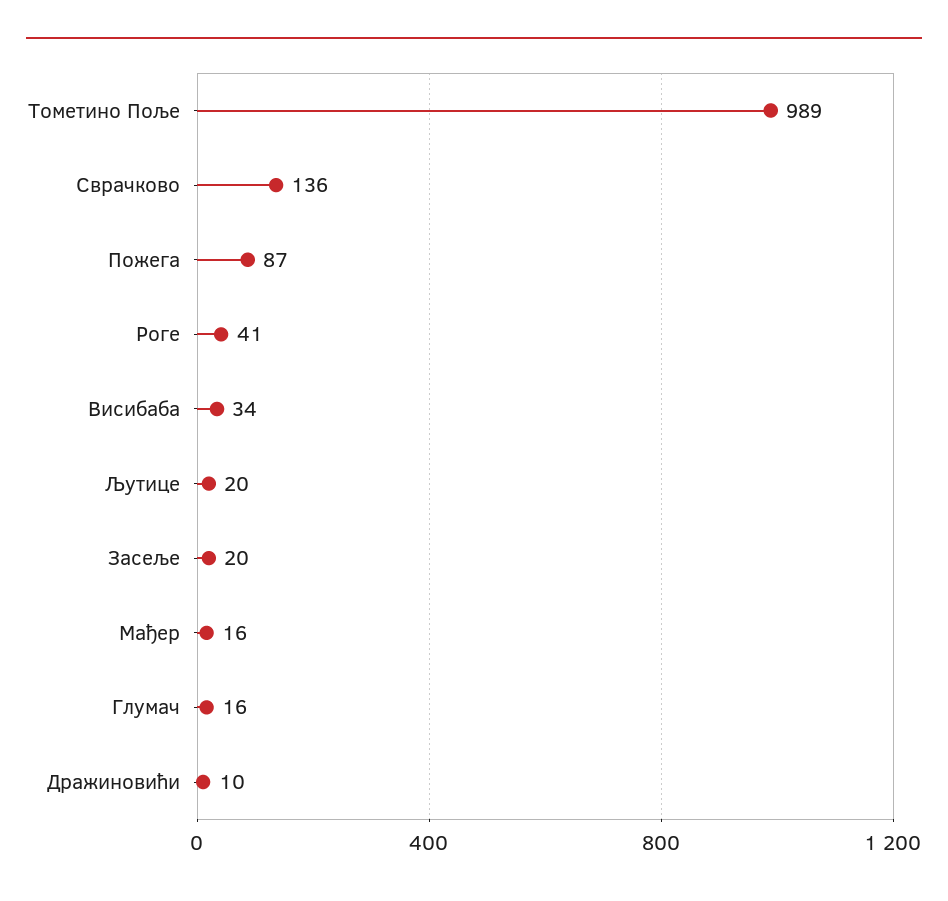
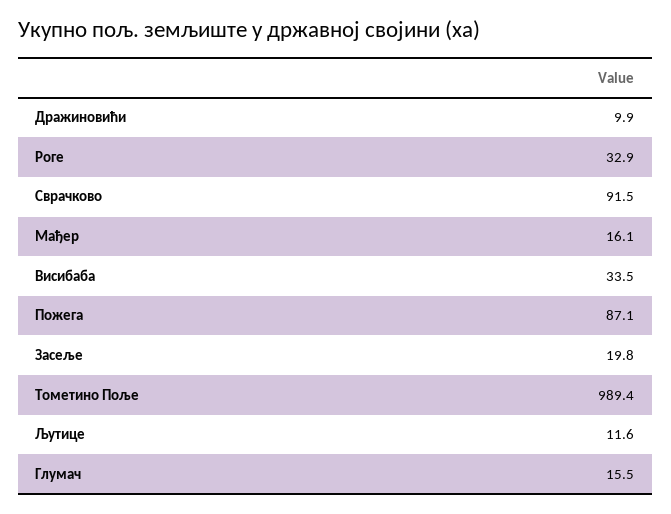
  {
    "Тометино Поље": 989.4,
-   "Сврачково": 136,
+   "Сврачково": 91.5,
    "Пожега": 87.1,
-   "Роге": 41,
+   "Роге": 32.9,
    "Висибаба": 33.5,
-   "Љутице": 20,
+   "Љутице": 11.6,
    "Засеље": 19.8,
    "Мађер": 16.1,
    "Глумач": 15.5,
    "Дражиновићи": 9.9
  }

